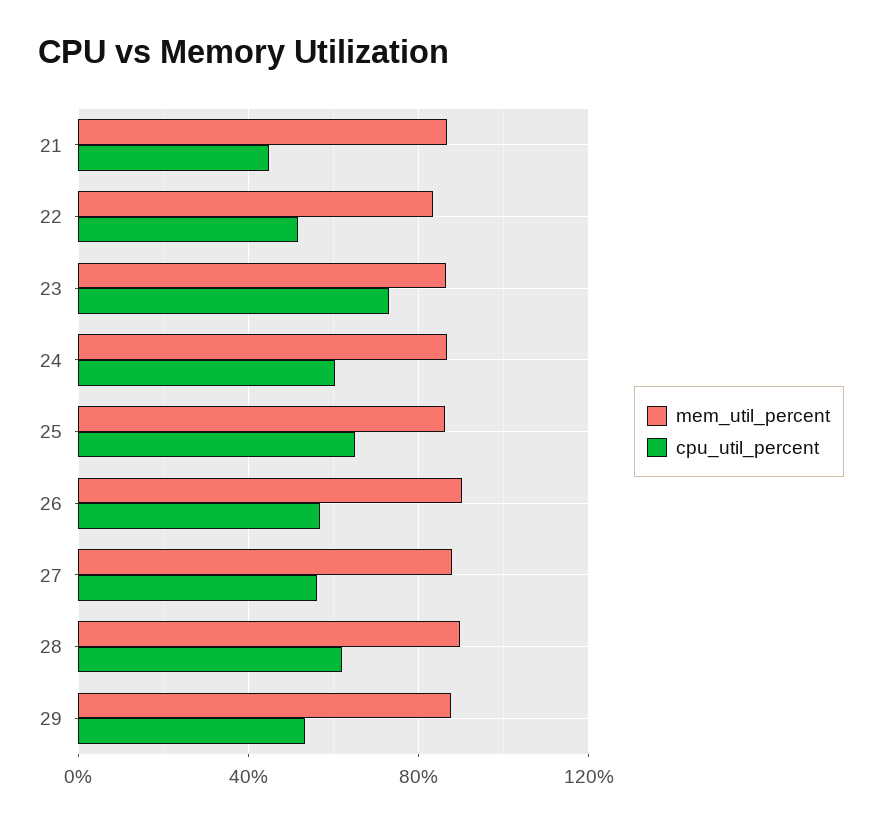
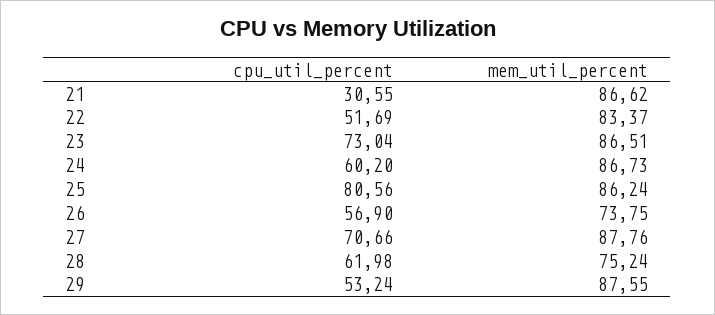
  {
    "mem_util_percent": {
      "21": 86.62,
      "22": 83.37,
      "23": 86.51,
      "24": 86.73,
      "25": 86.24,
-     "26": 90,
+     "26": 73.75,
      "27": 87.76,
-     "28": 90,
+     "28": 75.24,
      "29": 87.55
    },
    "cpu_util_percent": {
-     "21": 45,
+     "21": 30.55,
      "22": 51.69,
      "23": 73.04,
      "24": 60.2,
-     "25": 65,
+     "25": 80.56,
      "26": 56.9,
-     "27": 55,
+     "27": 70.66,
      "28": 61.98,
      "29": 53.24
    }
  }

